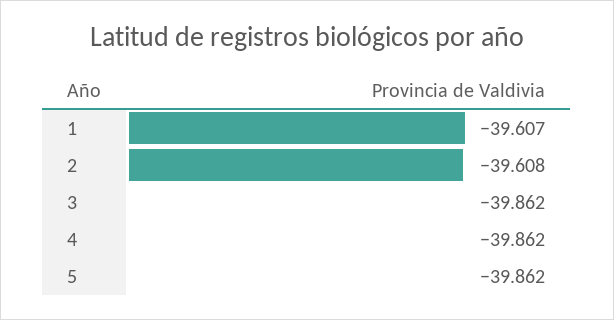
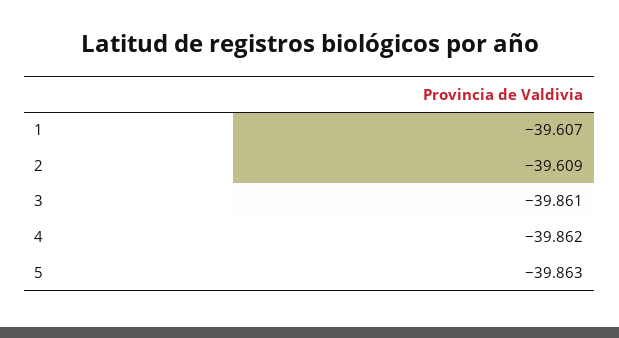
  {
    "1": -39.607,
-   "2": -39.608,
+   "2": -39.609,
-   "3": -39.862,
+   "3": -39.861,
    "4": -39.862,
-   "5": -39.862
+   "5": -39.863
  }

